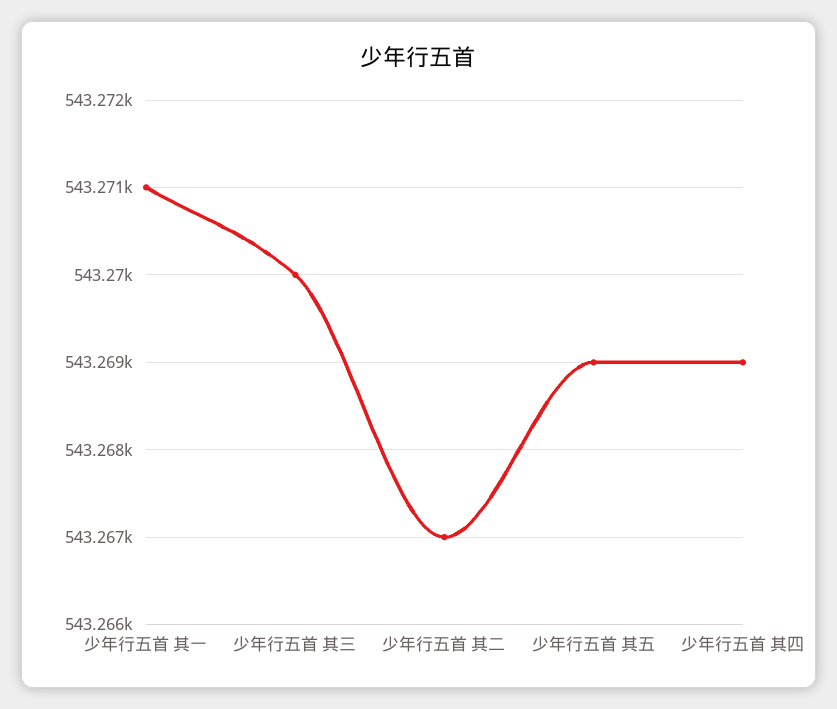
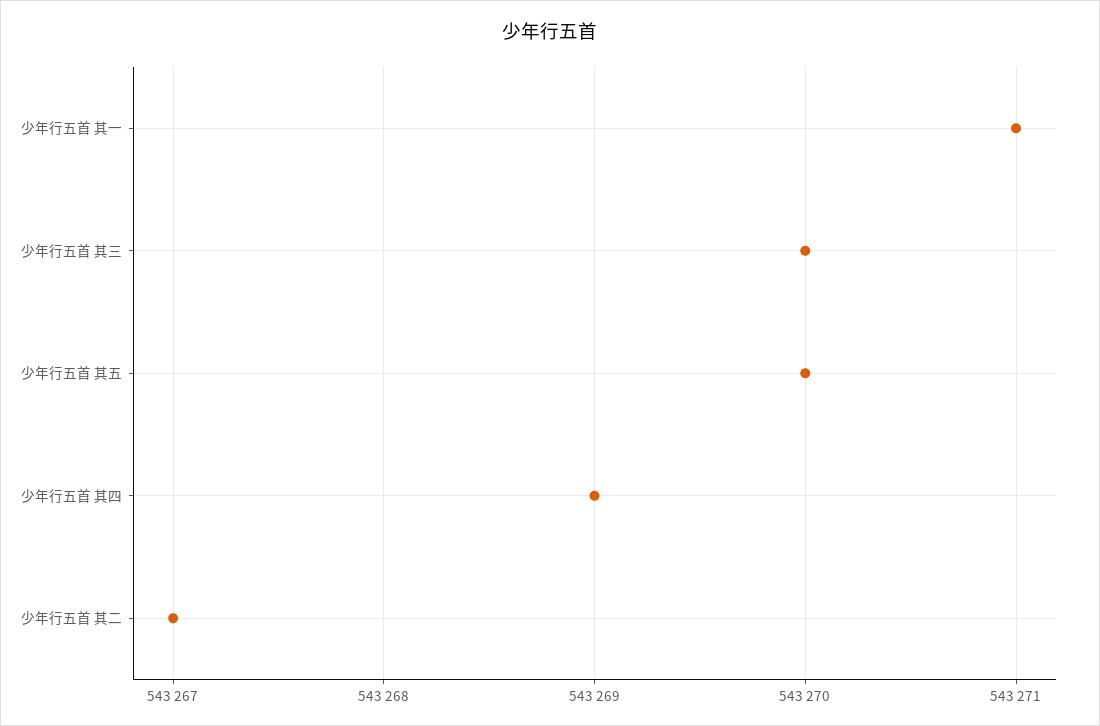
  {
    "少年行五首 其一": 543271,
    "少年行五首 其三": 543270,
    "少年行五首 其二": 543267,
-   "少年行五首 其五": 543269,
+   "少年行五首 其五": 543270,
    "少年行五首 其四": 543269
  }

